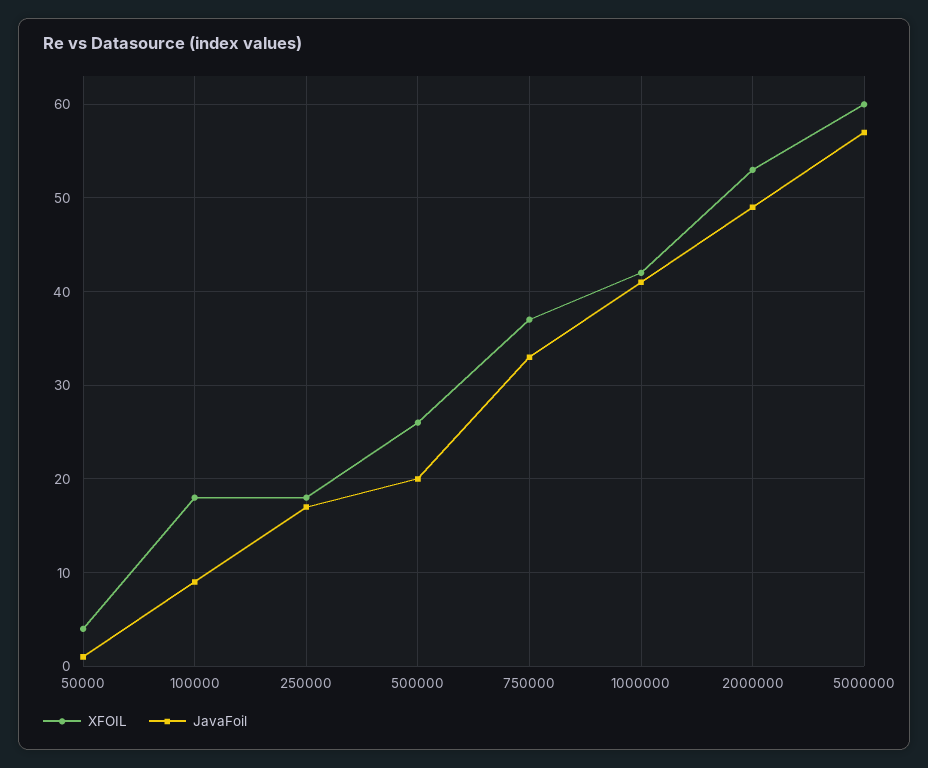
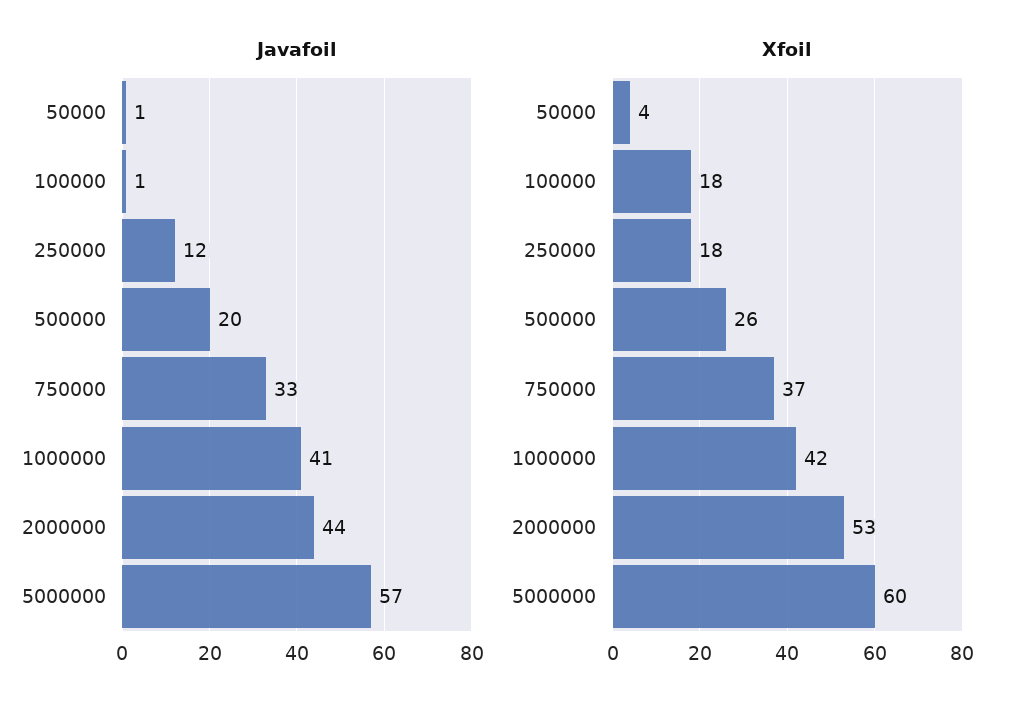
  {
    "XFOIL": {
      "50000": 4,
      "100000": 18,
      "250000": 18,
      "500000": 26,
      "750000": 37,
      "1000000": 42,
      "2000000": 53,
      "5000000": 60
    },
    "JavaFoil": {
      "50000": 1,
-     "100000": 9,
+     "100000": 1,
-     "250000": 17,
+     "250000": 12,
      "500000": 20,
      "750000": 33,
      "1000000": 41,
-     "2000000": 49,
+     "2000000": 44,
      "5000000": 57
    }
  }

